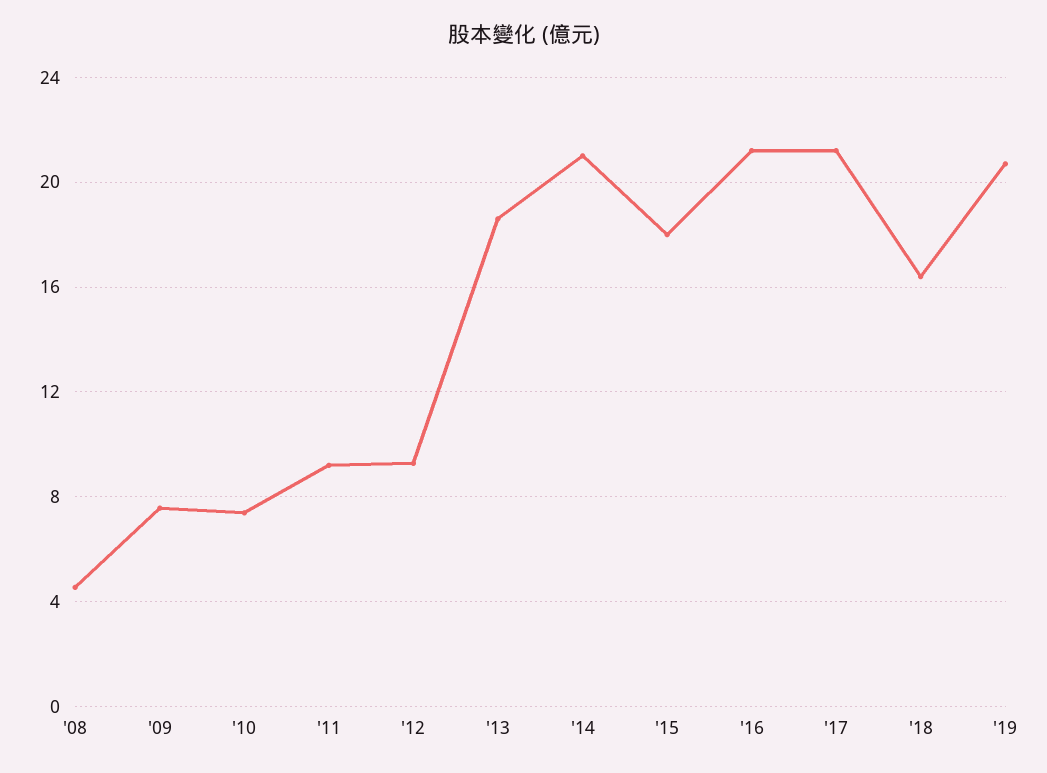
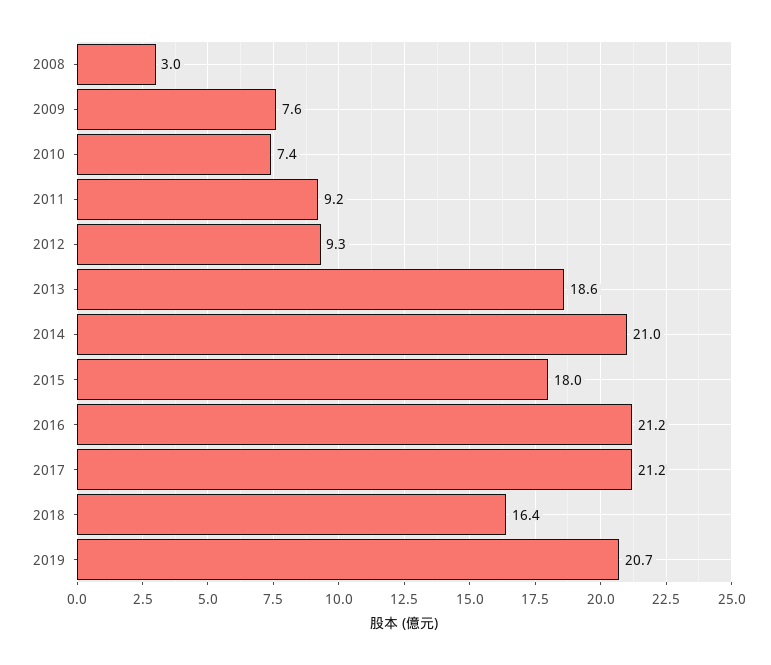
  {
-   "'08": 4.5,
+   "'08": 3,
    "'09": 7.6,
    "'10": 7.4,
    "'11": 9.2,
    "'12": 9.3,
    "'13": 18.6,
    "'14": 21,
    "'15": 18,
    "'16": 21.2,
    "'17": 21.2,
    "'18": 16.4,
    "'19": 20.7
  }

